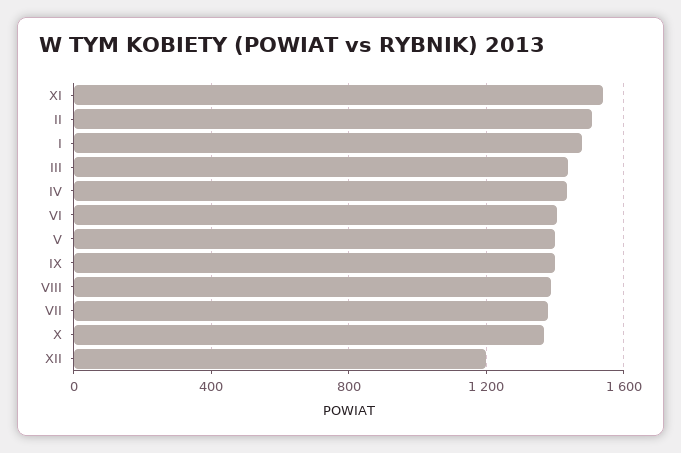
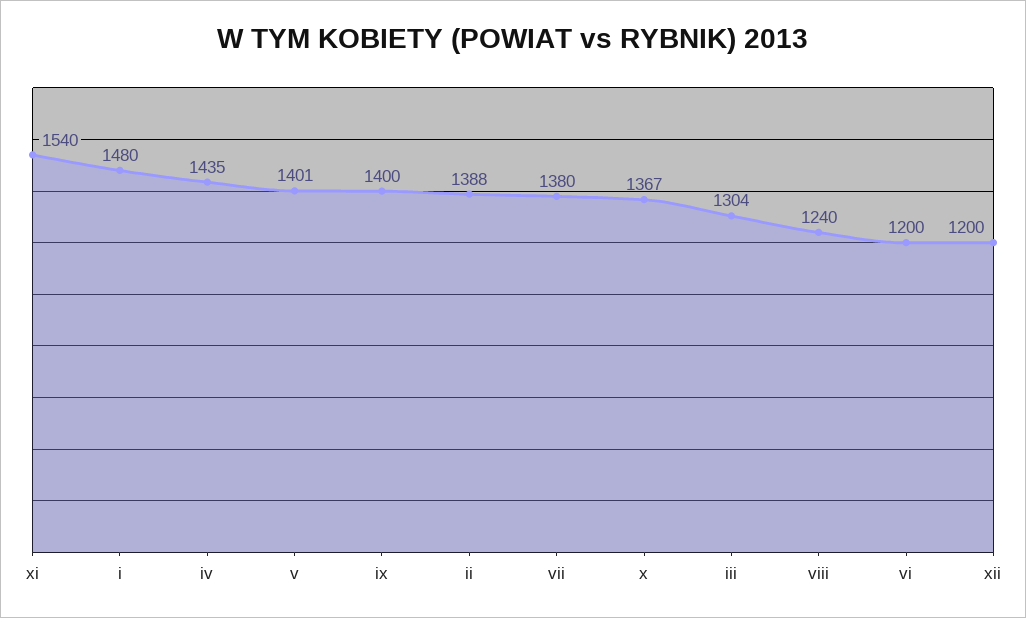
  {
    "XI": 1540,
-   "II": 1500,
+   "II": 1388,
    "I": 1480,
-   "III": 1450,
+   "III": 1304,
    "IV": 1435,
-   "VI": 1400,
+   "VI": 1200,
    "V": 1401,
    "IX": 1400,
-   "VIII": 1400,
+   "VIII": 1240,
    "VII": 1380,
    "X": 1367,
    "XII": 1200
  }

